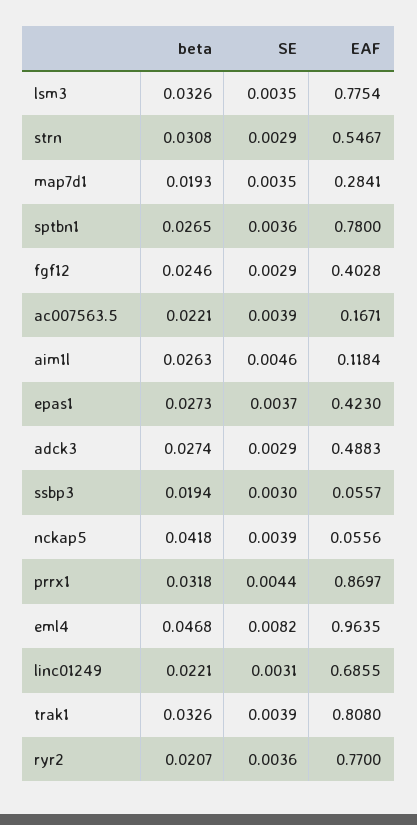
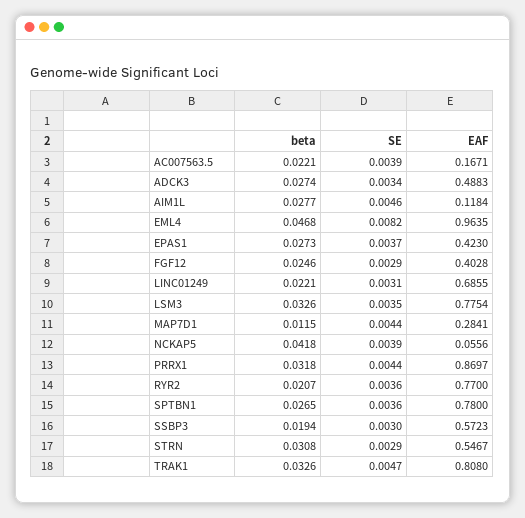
  {
    "beta": {
      "lsm3": 0.0326,
      "strn": 0.0308,
-     "map7d1": 0.0193,
+     "map7d1": 0.0115,
      "sptbn1": 0.0265,
      "fgf12": 0.0246,
      "ac007563.5": 0.0221,
-     "aim1l": 0.0263,
+     "aim1l": 0.0277,
      "epas1": 0.0273,
      "adck3": 0.0274,
      "ssbp3": 0.0194,
      "nckap5": 0.0418,
      "prrx1": 0.0318,
      "eml4": 0.0468,
      "linc01249": 0.0221,
      "trak1": 0.0326,
      "ryr2": 0.0207
    },
    "SE": {
      "lsm3": 0.0035,
      "strn": 0.0029,
-     "map7d1": 0.0035,
+     "map7d1": 0.0044,
      "sptbn1": 0.0036,
      "fgf12": 0.0029,
      "ac007563.5": 0.0039,
      "aim1l": 0.0046,
      "epas1": 0.0037,
-     "adck3": 0.0029,
+     "adck3": 0.0034,
      "ssbp3": 0.003,
      "nckap5": 0.0039,
      "prrx1": 0.0044,
      "eml4": 0.0082,
      "linc01249": 0.0031,
-     "trak1": 0.0039,
+     "trak1": 0.0047,
      "ryr2": 0.0036
    },
    "EAF": {
      "lsm3": 0.7754,
      "strn": 0.5467,
      "map7d1": 0.2841,
      "sptbn1": 0.78,
      "fgf12": 0.4028,
      "ac007563.5": 0.1671,
      "aim1l": 0.1184,
      "epas1": 0.423,
      "adck3": 0.4883,
-     "ssbp3": 0.0557,
+     "ssbp3": 0.5723,
      "nckap5": 0.0556,
      "prrx1": 0.8697,
      "eml4": 0.9635,
      "linc01249": 0.6855,
      "trak1": 0.808,
      "ryr2": 0.77
    }
  }

